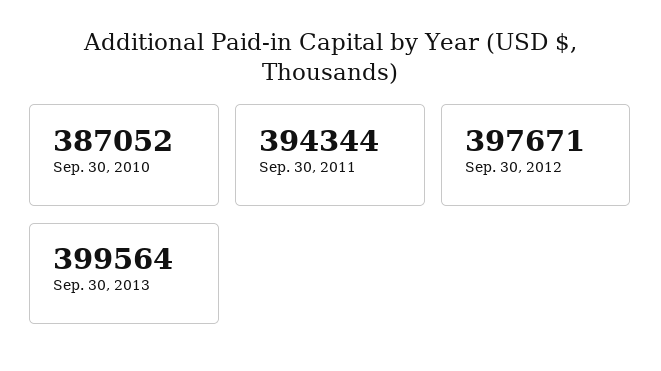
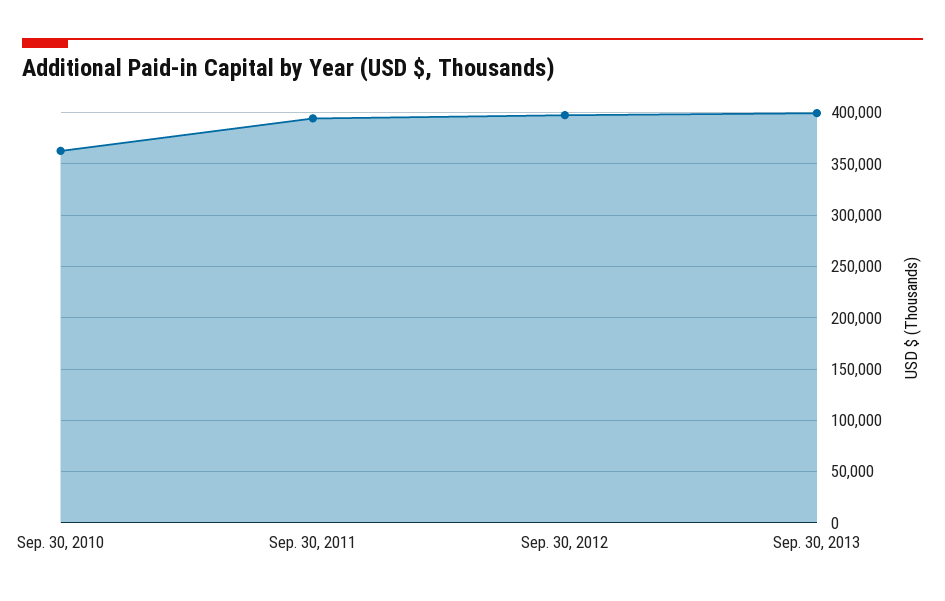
  {
-   "Sep. 30, 2010": 387052,
+   "Sep. 30, 2010": 360000,
    "Sep. 30, 2011": 394344,
    "Sep. 30, 2012": 397671,
    "Sep. 30, 2013": 399564
  }

